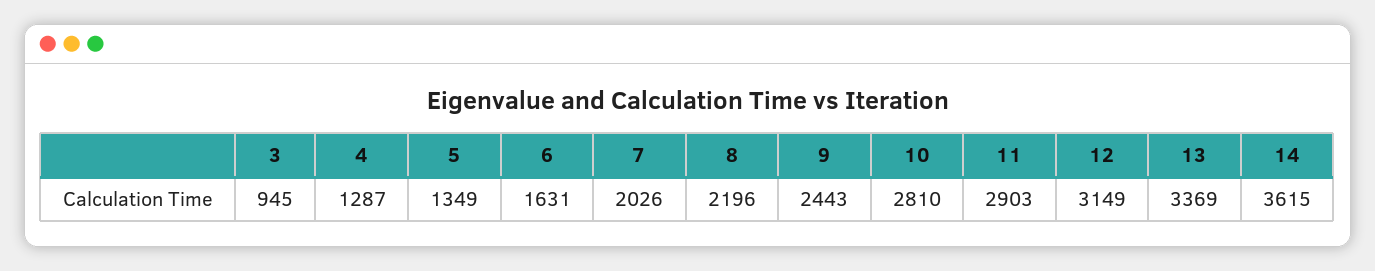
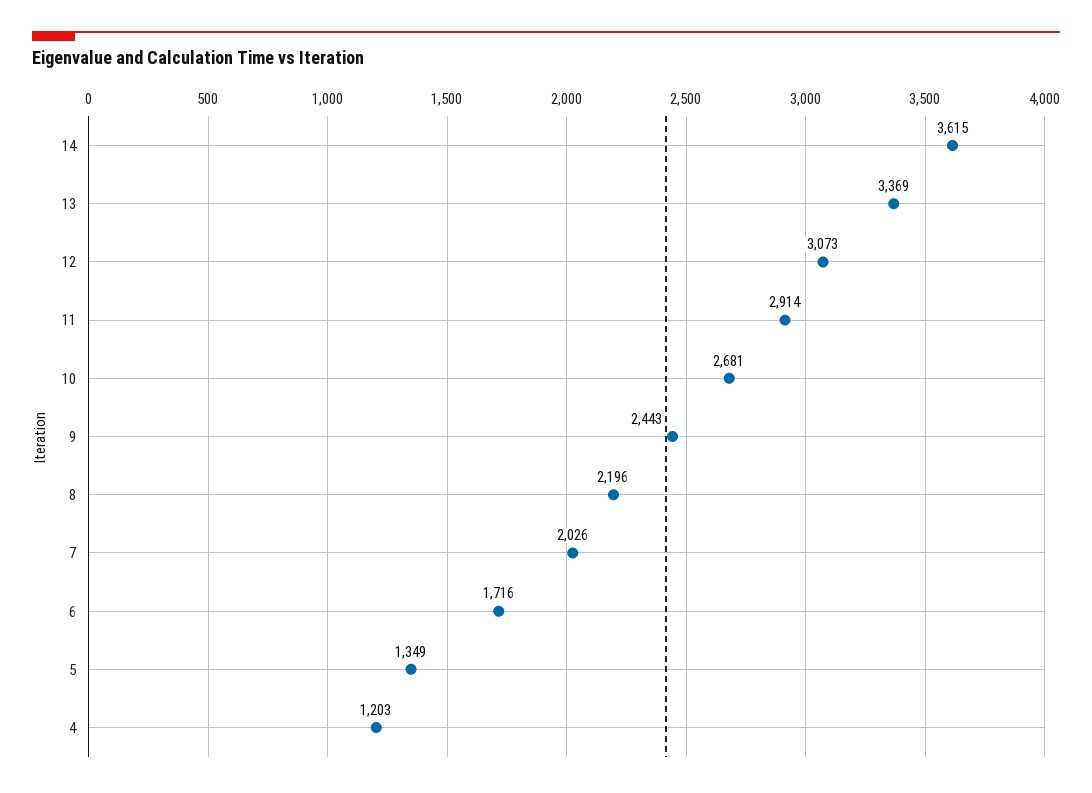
  {
-   "3": 945,
-   "4": 1287,
+   "4": 1203,
    "5": 1349,
-   "6": 1631,
+   "6": 1716,
    "7": 2026,
    "8": 2196,
    "9": 2443,
-   "10": 2810,
+   "10": 2681,
-   "11": 2903,
+   "11": 2914,
-   "12": 3149,
+   "12": 3073,
    "13": 3369,
    "14": 3615
  }

